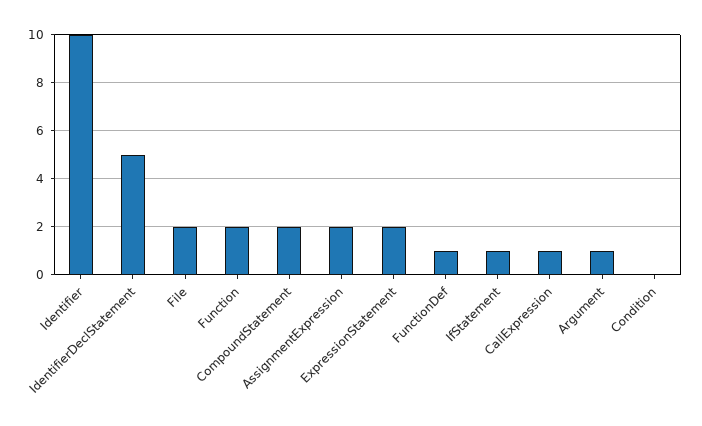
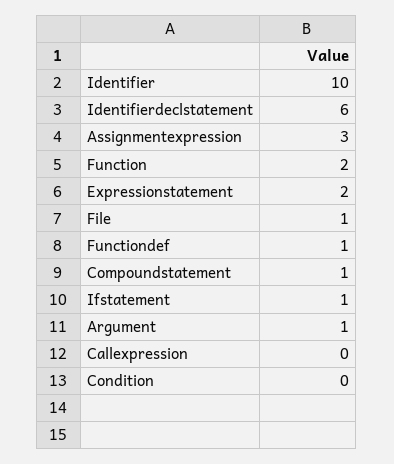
  {
    "Identifier": 10,
-   "IdentifierDeclStatement": 5,
+   "IdentifierDeclStatement": 6,
-   "File": 2,
+   "File": 1,
    "Function": 2,
-   "CompoundStatement": 2,
+   "CompoundStatement": 1,
-   "AssignmentExpression": 2,
+   "AssignmentExpression": 3,
    "ExpressionStatement": 2,
    "FunctionDef": 1,
    "IfStatement": 1,
-   "CallExpression": 1,
+   "CallExpression": 0,
    "Argument": 1,
    "Condition": 0
  }

